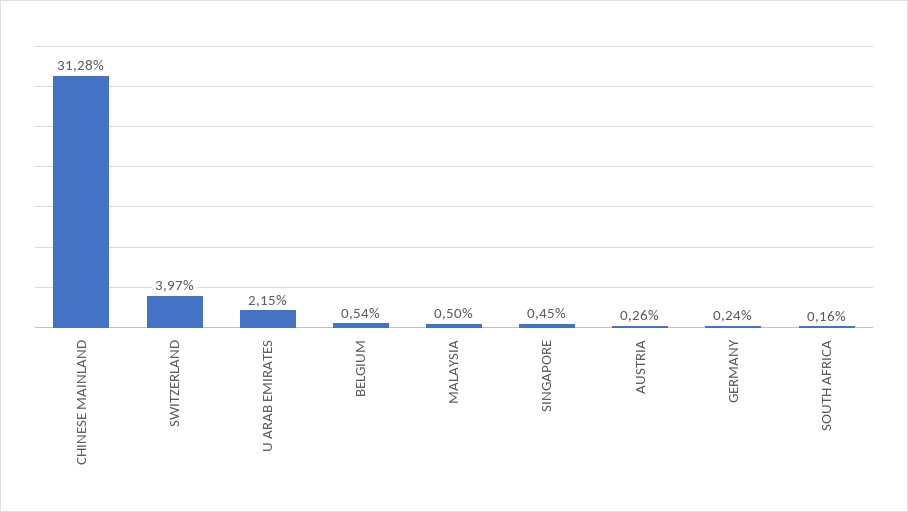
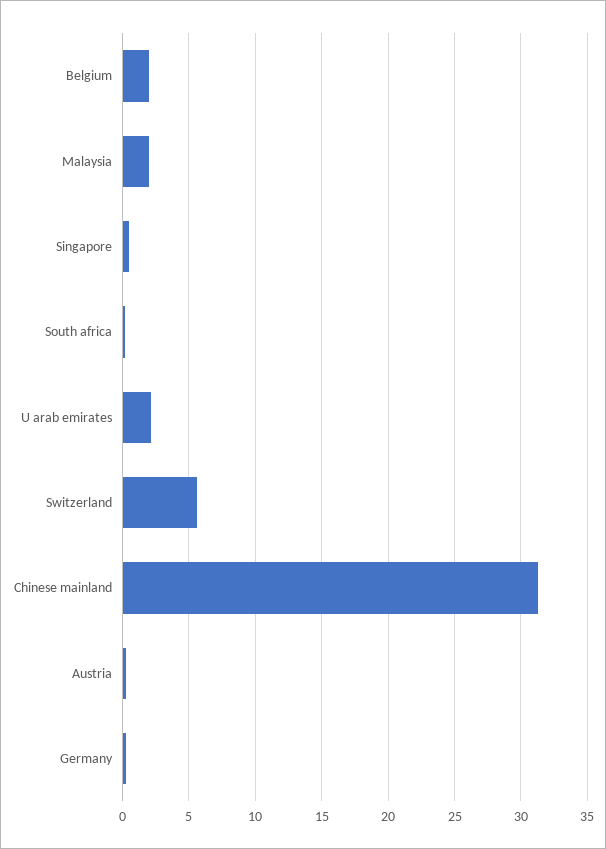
  {
    "CHINESE MAINLAND": 31.28,
-   "SWITZERLAND": 3.97,
+   "SWITZERLAND": 5.5,
    "U ARAB EMIRATES": 2.15,
-   "BELGIUM": 0.54,
+   "BELGIUM": 2,
-   "MALAYSIA": 0.5,
+   "MALAYSIA": 2,
    "SINGAPORE": 0.45,
    "AUSTRIA": 0.26,
    "GERMANY": 0.24,
    "SOUTH AFRICA": 0.16
  }

